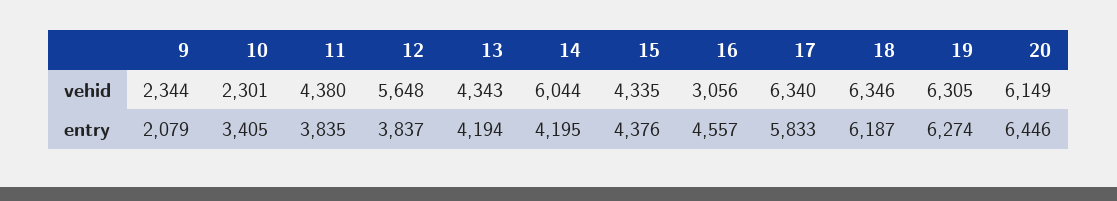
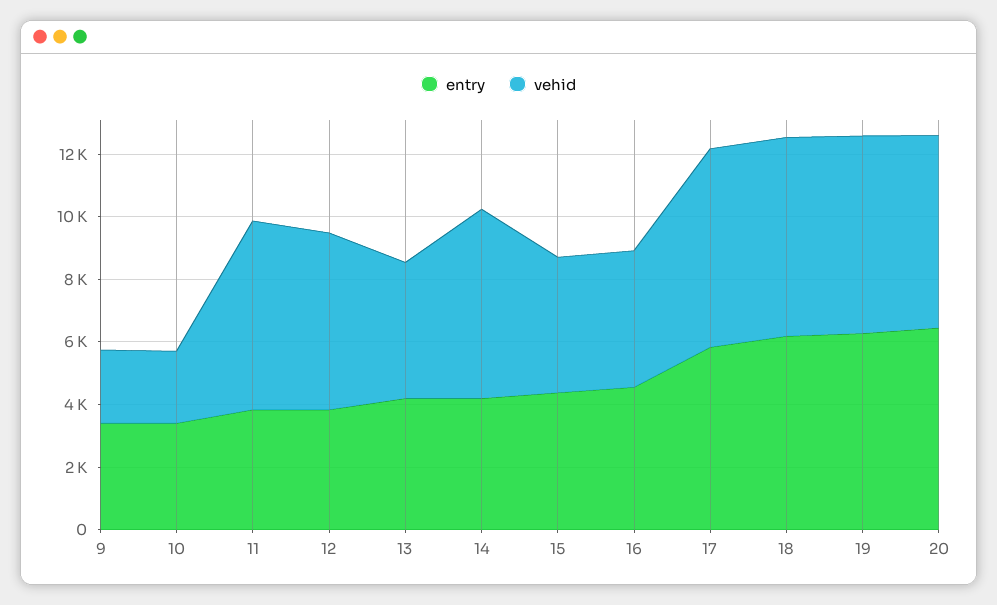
  {
    "vehid": {
      "9": 2344,
      "10": 2301,
-     "11": 4380,
+     "11": 6000,
      "12": 5648,
      "13": 4343,
      "14": 6044,
      "15": 4335,
-     "16": 3056,
+     "16": 4500,
      "17": 6340,
      "18": 6346,
      "19": 6305,
      "20": 6149
    },
    "entry": {
-     "9": 2079,
+     "9": 3500,
      "10": 3405,
      "11": 3835,
      "12": 3837,
      "13": 4194,
      "14": 4195,
      "15": 4376,
      "16": 4557,
      "17": 5833,
      "18": 6187,
      "19": 6274,
      "20": 6446
    }
  }

